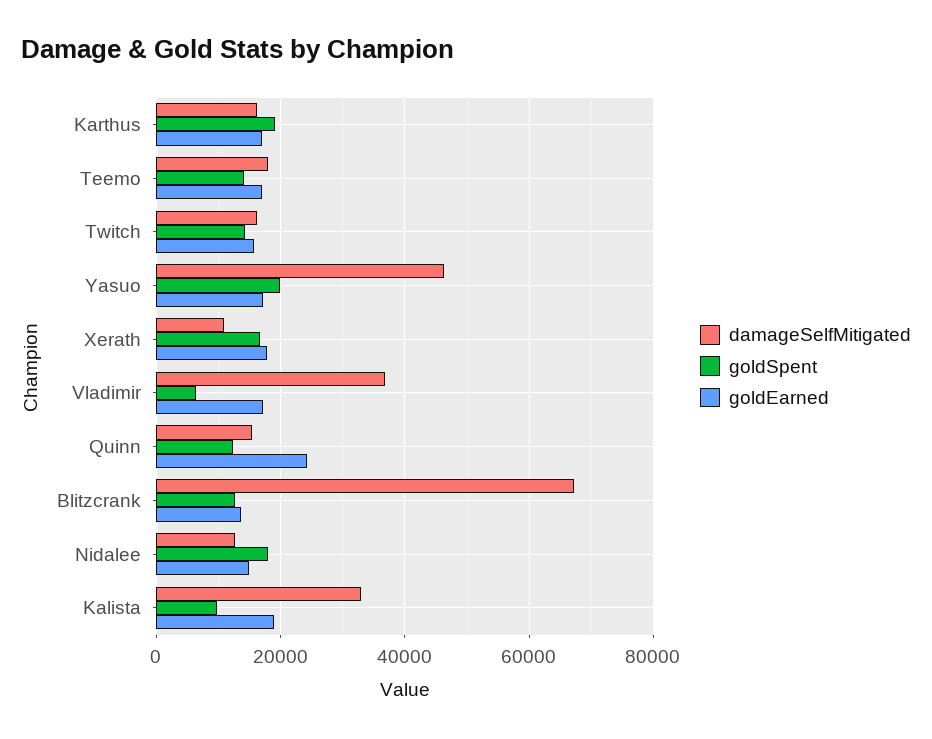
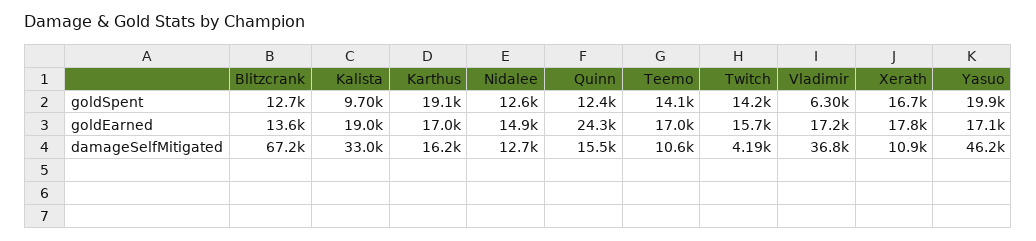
  {
    "damageSelfMitigated": {
      "Karthus": 16200,
-     "Teemo": 18000,
+     "Teemo": 10600,
-     "Twitch": 16000,
+     "Twitch": 4190,
      "Yasuo": 46200,
      "Xerath": 10900,
      "Vladimir": 36800,
      "Quinn": 15500,
      "Blitzcrank": 67200,
      "Nidalee": 12700,
      "Kalista": 33000
    },
    "goldSpent": {
      "Karthus": 19100,
      "Teemo": 14100,
      "Twitch": 14200,
      "Yasuo": 19900,
      "Xerath": 16700,
      "Vladimir": 6300,
      "Quinn": 12400,
      "Blitzcrank": 12700,
-     "Nidalee": 18000,
+     "Nidalee": 12600,
      "Kalista": 9700
    },
    "goldEarned": {
      "Karthus": 17000,
      "Teemo": 17000,
      "Twitch": 15700,
      "Yasuo": 17100,
      "Xerath": 17800,
      "Vladimir": 17200,
      "Quinn": 24300,
      "Blitzcrank": 13600,
      "Nidalee": 14900,
      "Kalista": 19000
    }
  }

